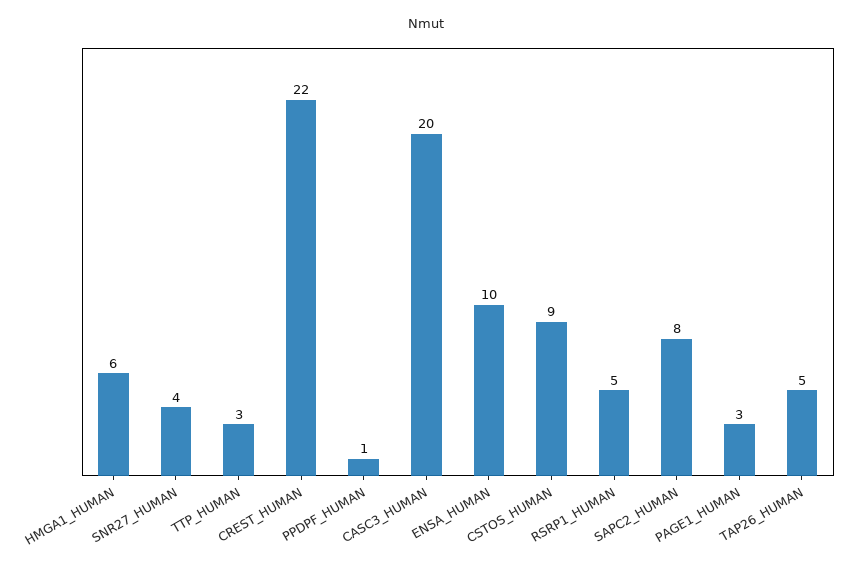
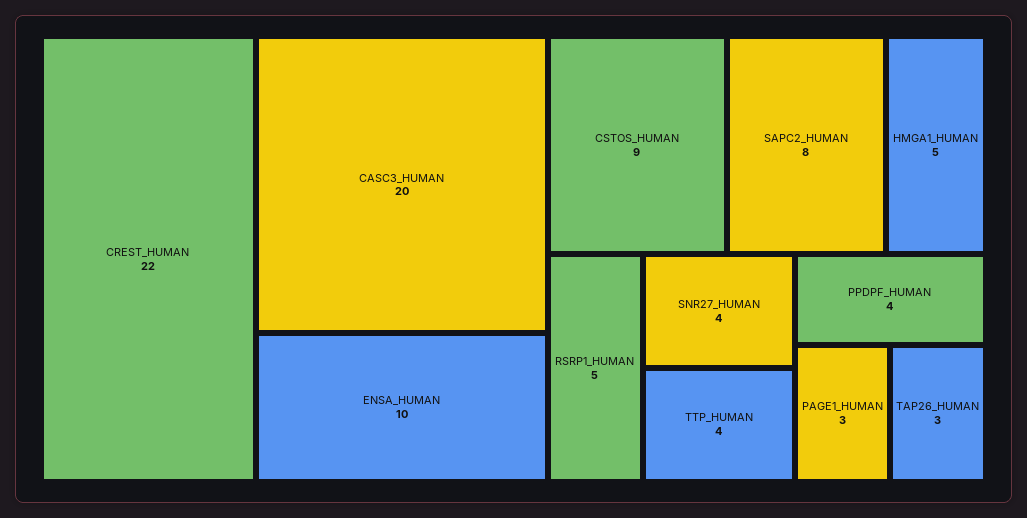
  {
-   "HMGA1_HUMAN": 6,
+   "HMGA1_HUMAN": 5,
    "SNR27_HUMAN": 4,
-   "TTP_HUMAN": 3,
+   "TTP_HUMAN": 4,
    "CREST_HUMAN": 22,
-   "PPDPF_HUMAN": 1,
+   "PPDPF_HUMAN": 4,
    "CASC3_HUMAN": 20,
    "ENSA_HUMAN": 10,
    "CSTOS_HUMAN": 9,
    "RSRP1_HUMAN": 5,
    "SAPC2_HUMAN": 8,
    "PAGE1_HUMAN": 3,
-   "TAP26_HUMAN": 5
+   "TAP26_HUMAN": 3
  }

